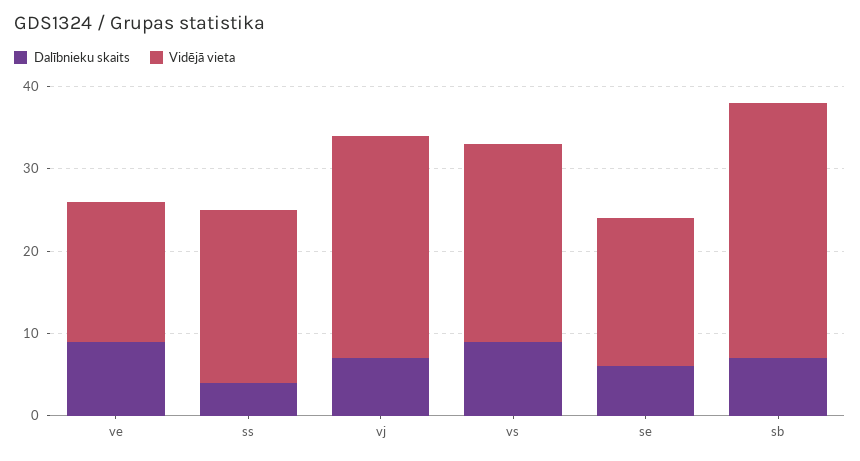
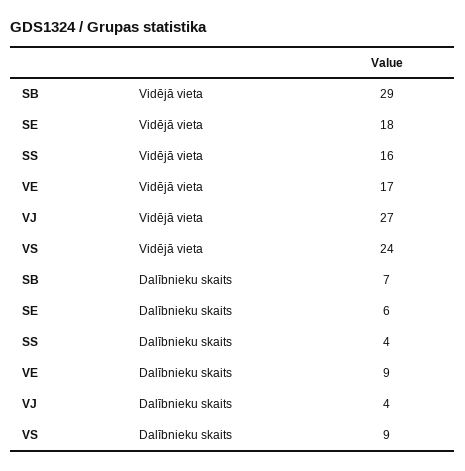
  {
    "Dalībnieku skaits": {
      "ve": 9,
      "ss": 4,
-     "vj": 7,
+     "vj": 4,
      "vs": 9,
      "se": 6,
      "sb": 7
    },
    "Vidējā vieta": {
      "ve": 17,
-     "ss": 21,
+     "ss": 16,
      "vj": 27,
      "vs": 24,
      "se": 18,
-     "sb": 31
+     "sb": 29
    }
  }

